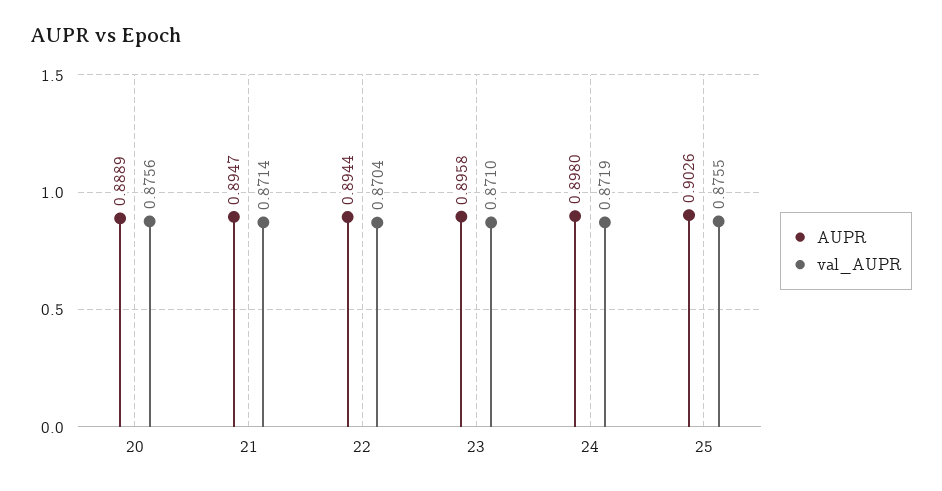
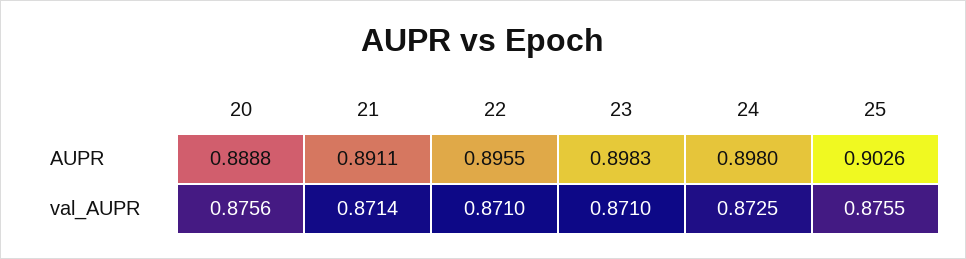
  {
    "AUPR": {
-     "20": 0.8889,
+     "20": 0.8888,
-     "21": 0.8947,
+     "21": 0.8911,
-     "22": 0.8944,
+     "22": 0.8955,
-     "23": 0.8958,
+     "23": 0.8983,
      "24": 0.898,
      "25": 0.9026
    },
    "val_AUPR": {
      "20": 0.8756,
      "21": 0.8714,
-     "22": 0.8704,
+     "22": 0.871,
      "23": 0.871,
-     "24": 0.8719,
+     "24": 0.8725,
      "25": 0.8755
    }
  }

